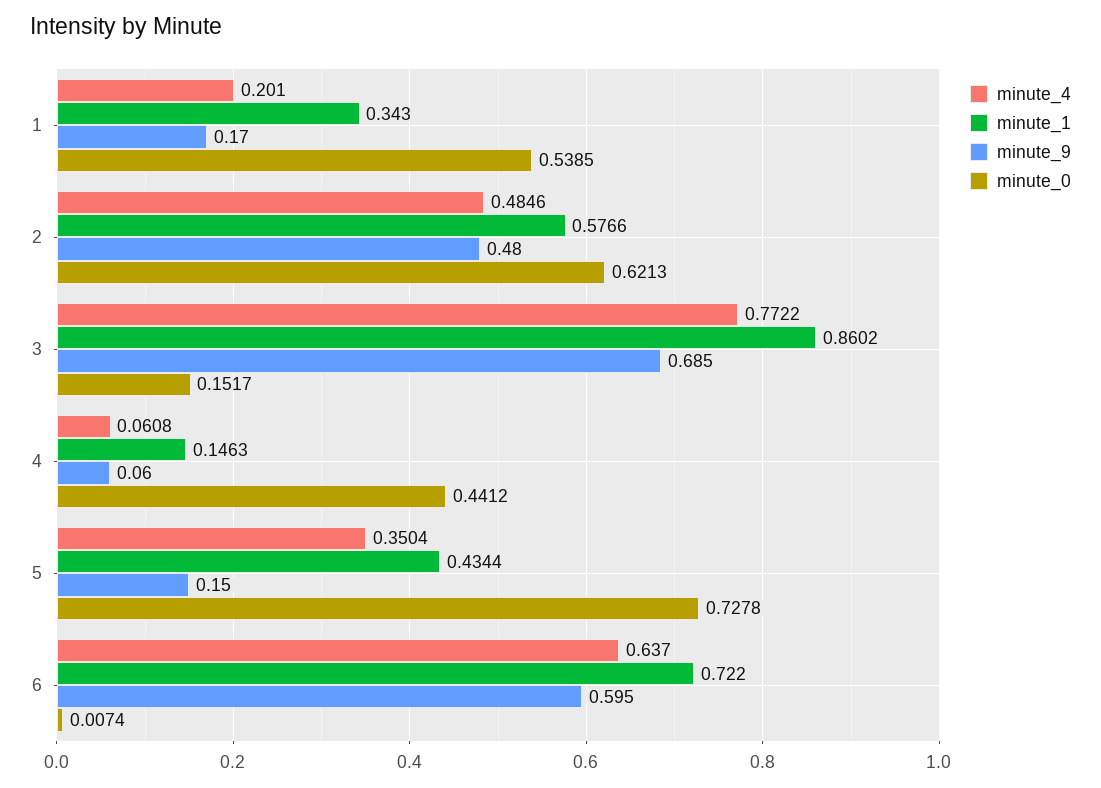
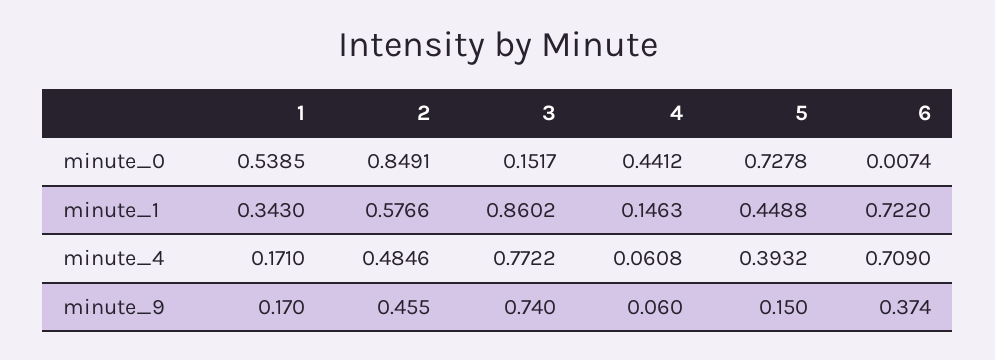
  {
    "minute_4": {
-     "1": 0.201,
+     "1": 0.171,
      "2": 0.4846,
      "3": 0.7722,
      "4": 0.0608,
-     "5": 0.3504,
+     "5": 0.3932,
-     "6": 0.637
+     "6": 0.709
    },
    "minute_1": {
      "1": 0.343,
      "2": 0.5766,
      "3": 0.8602,
      "4": 0.1463,
-     "5": 0.4344,
+     "5": 0.4488,
      "6": 0.722
    },
    "minute_9": {
      "1": 0.17,
-     "2": 0.48,
+     "2": 0.455,
-     "3": 0.685,
+     "3": 0.74,
      "4": 0.06,
      "5": 0.15,
-     "6": 0.595
+     "6": 0.374
    },
    "minute_0": {
      "1": 0.5385,
-     "2": 0.6213,
+     "2": 0.8491,
      "3": 0.1517,
      "4": 0.4412,
      "5": 0.7278,
      "6": 0.0074
    }
  }

